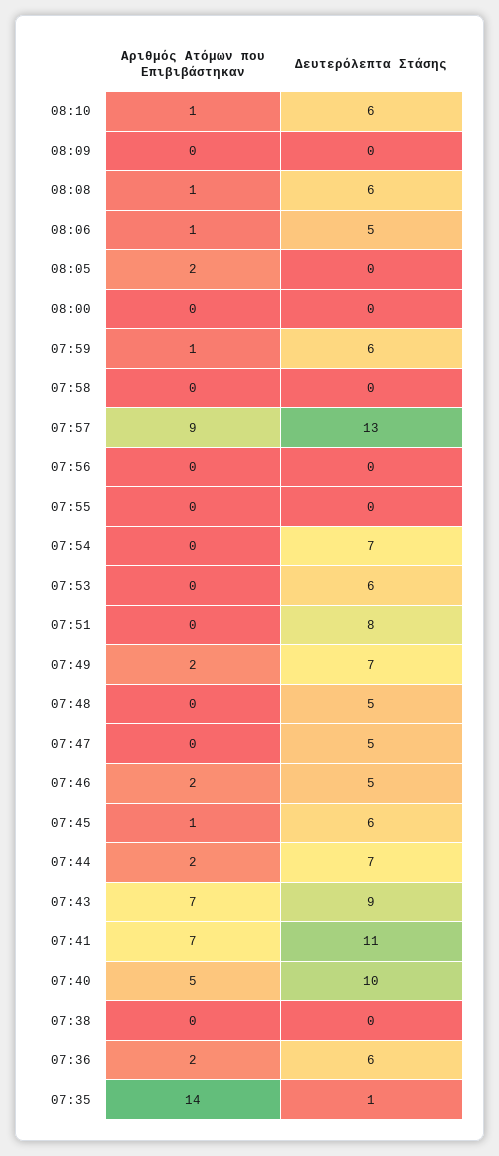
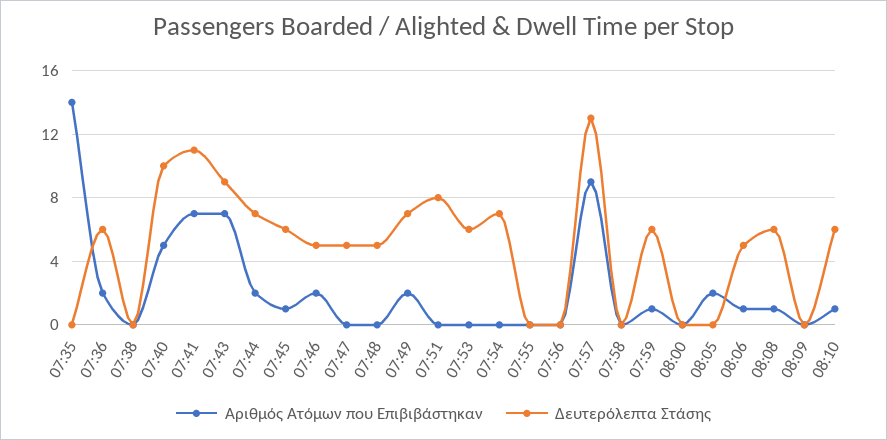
  {
    "Αριθμός Ατόμων που Επιβιβάστηκαν": {
      "08:10": 1,
      "08:09": 0,
      "08:08": 1,
      "08:06": 1,
      "08:05": 2,
      "08:00": 0,
      "07:59": 1,
      "07:58": 0,
      "07:57": 9,
      "07:56": 0,
      "07:55": 0,
      "07:54": 0,
      "07:53": 0,
      "07:51": 0,
      "07:49": 2,
      "07:48": 0,
      "07:47": 0,
      "07:46": 2,
      "07:45": 1,
      "07:44": 2,
      "07:43": 7,
      "07:41": 7,
      "07:40": 5,
      "07:38": 0,
      "07:36": 2,
      "07:35": 14
    },
    "Δευτερόλεπτα Στάσης": {
      "08:10": 6,
      "08:09": 0,
      "08:08": 6,
      "08:06": 5,
      "08:05": 0,
      "08:00": 0,
      "07:59": 6,
      "07:58": 0,
      "07:57": 13,
      "07:56": 0,
      "07:55": 0,
      "07:54": 7,
      "07:53": 6,
      "07:51": 8,
      "07:49": 7,
      "07:48": 5,
      "07:47": 5,
      "07:46": 5,
      "07:45": 6,
      "07:44": 7,
      "07:43": 9,
      "07:41": 11,
      "07:40": 10,
      "07:38": 0,
      "07:36": 6,
-     "07:35": 1
+     "07:35": 0
    }
  }

